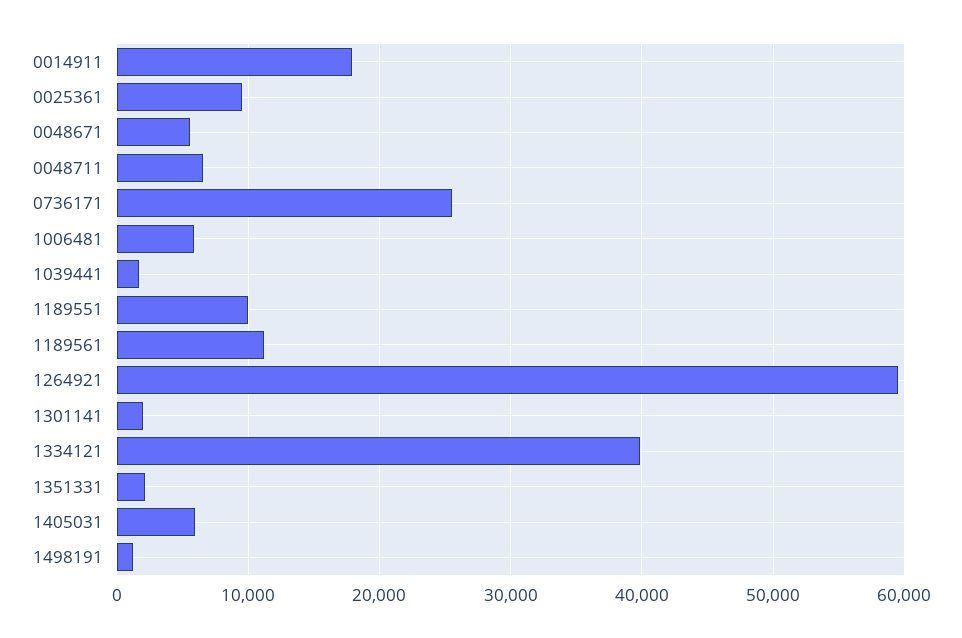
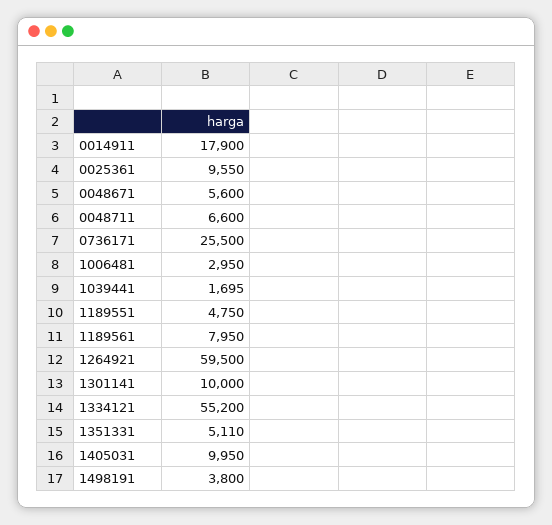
  {
    "0014911": 17900,
    "0025361": 9550,
    "0048671": 5600,
    "0048711": 6600,
    "0736171": 25500,
-   "1006481": 6000,
+   "1006481": 2950,
    "1039441": 1695,
-   "1189551": 10000,
+   "1189551": 4750,
-   "1189561": 11000,
+   "1189561": 7950,
    "1264921": 59500,
-   "1301141": 2000,
+   "1301141": 10000,
-   "1334121": 40000,
+   "1334121": 55200,
-   "1351331": 2000,
+   "1351331": 5110,
-   "1405031": 6000,
+   "1405031": 9950,
-   "1498191": 1000
+   "1498191": 3800
  }

